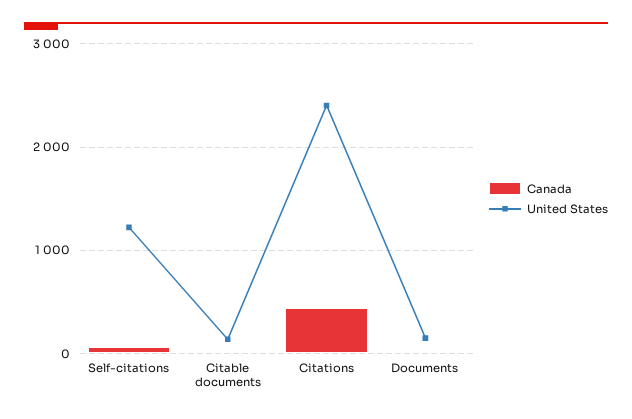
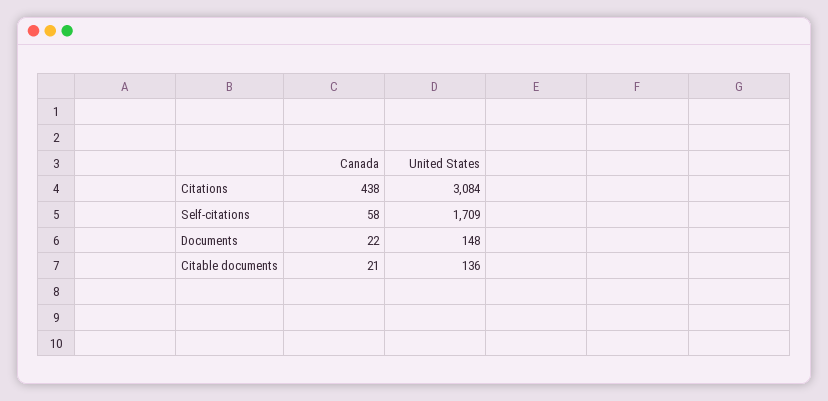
  {
    "Canada": {
      "Self-citations": 58,
      "Citable documents": 21,
      "Citations": 438,
      "Documents": 22
    },
    "United States": {
-     "Self-citations": 1200,
+     "Self-citations": 1709,
      "Citable documents": 136,
-     "Citations": 2400,
+     "Citations": 3084,
      "Documents": 148
    }
  }

